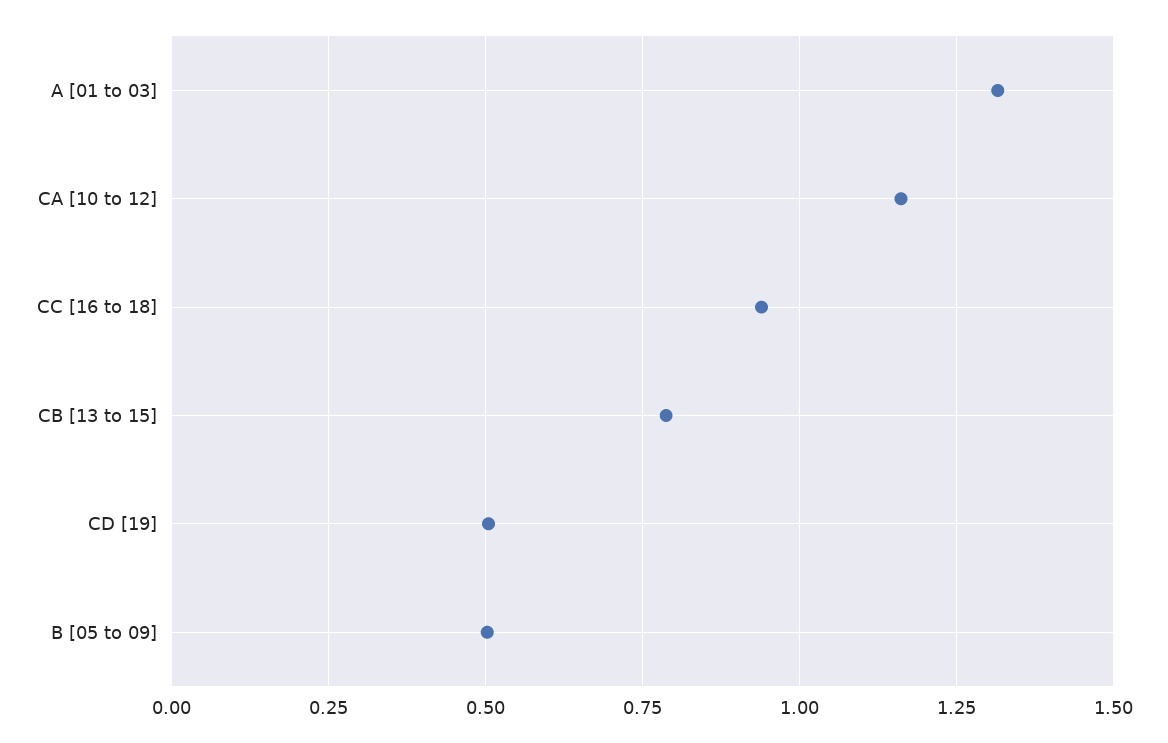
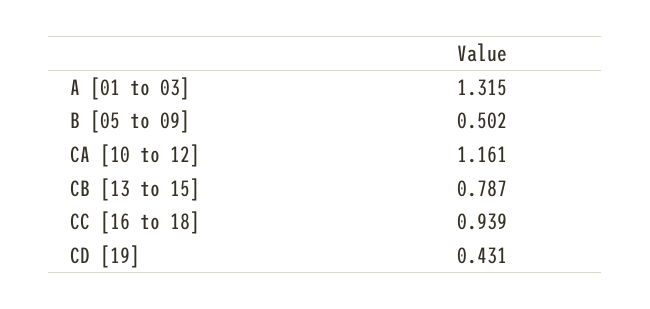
  {
    "A [01 to 03]": 1.315,
    "CA [10 to 12]": 1.161,
    "CC [16 to 18]": 0.939,
    "CB [13 to 15]": 0.787,
-   "CD [19]": 0.5,
+   "CD [19]": 0.431,
    "B [05 to 09]": 0.502
  }

